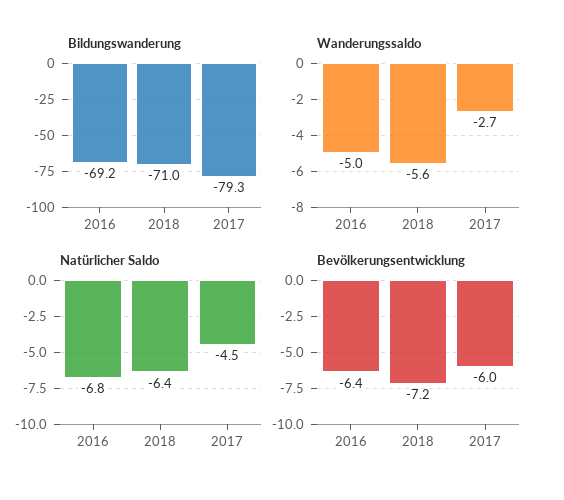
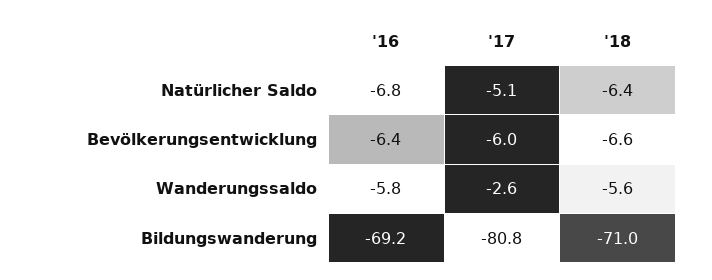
  {
    "Bildungswanderung": {
      "2016": -69.2,
      "2018": -71,
-     "2017": -79.3
+     "2017": -80.8
    },
    "Wanderungssaldo": {
-     "2016": -5,
+     "2016": -5.8,
      "2018": -5.6,
-     "2017": -2.7
+     "2017": -2.6
    },
    "Natürlicher Saldo": {
      "2016": -6.8,
      "2018": -6.4,
-     "2017": -4.5
+     "2017": -5.1
    },
    "Bevölkerungsentwicklung": {
      "2016": -6.4,
-     "2018": -7.2,
+     "2018": -6.6,
      "2017": -6
    }
  }

